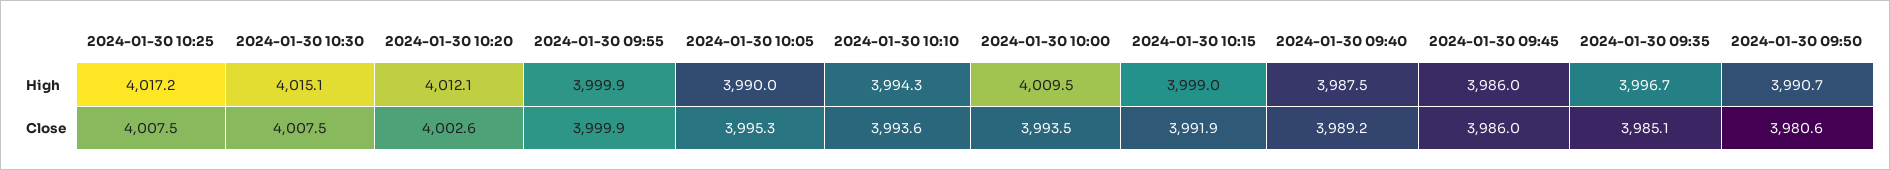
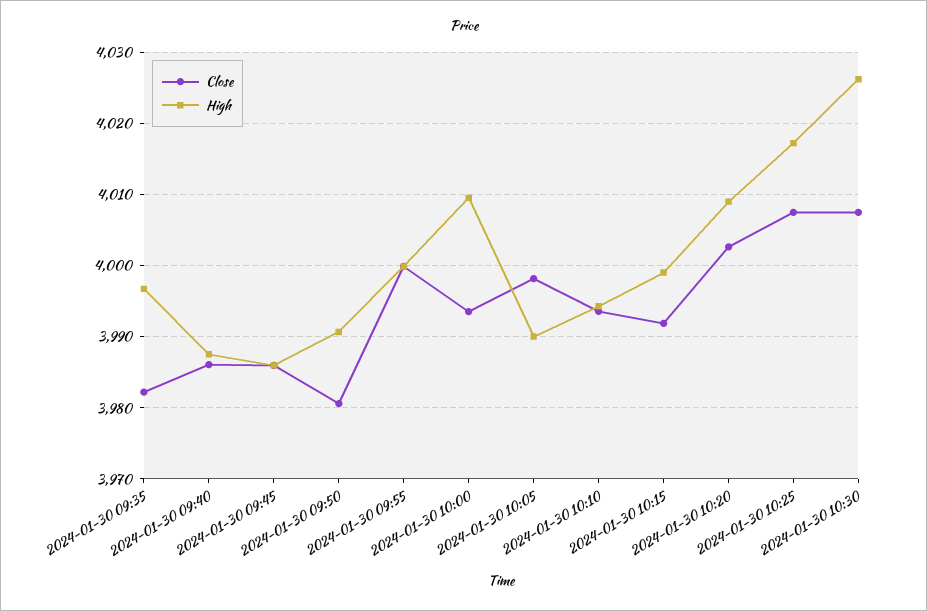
  {
    "High": {
      "2024-01-30 10:25": 4017.2,
-     "2024-01-30 10:30": 4015.1,
+     "2024-01-30 10:30": 4026,
-     "2024-01-30 10:20": 4012.1,
+     "2024-01-30 10:20": 4009,
      "2024-01-30 09:55": 3999.9,
      "2024-01-30 10:05": 3990,
      "2024-01-30 10:10": 3994.3,
      "2024-01-30 10:00": 4009.5,
      "2024-01-30 10:15": 3999,
      "2024-01-30 09:40": 3987.5,
      "2024-01-30 09:45": 3986,
      "2024-01-30 09:35": 3996.7,
      "2024-01-30 09:50": 3990.7
    },
    "Close": {
      "2024-01-30 10:25": 4007.5,
      "2024-01-30 10:30": 4007.5,
      "2024-01-30 10:20": 4002.6,
      "2024-01-30 09:55": 3999.9,
-     "2024-01-30 10:05": 3995.3,
+     "2024-01-30 10:05": 3998,
      "2024-01-30 10:10": 3993.6,
      "2024-01-30 10:00": 3993.5,
      "2024-01-30 10:15": 3991.9,
-     "2024-01-30 09:40": 3989.2,
+     "2024-01-30 09:40": 3986,
      "2024-01-30 09:45": 3986,
-     "2024-01-30 09:35": 3985.1,
+     "2024-01-30 09:35": 3982,
      "2024-01-30 09:50": 3980.6
    }
  }

